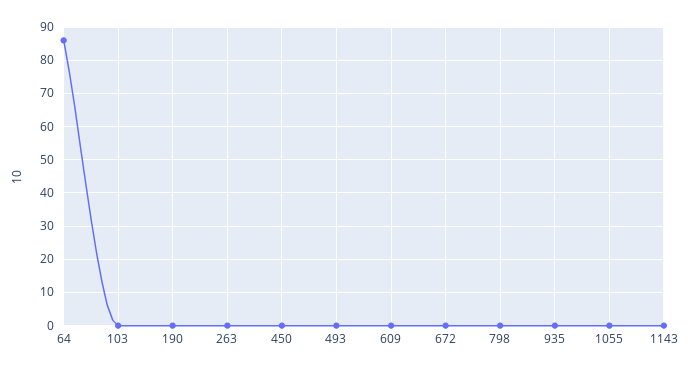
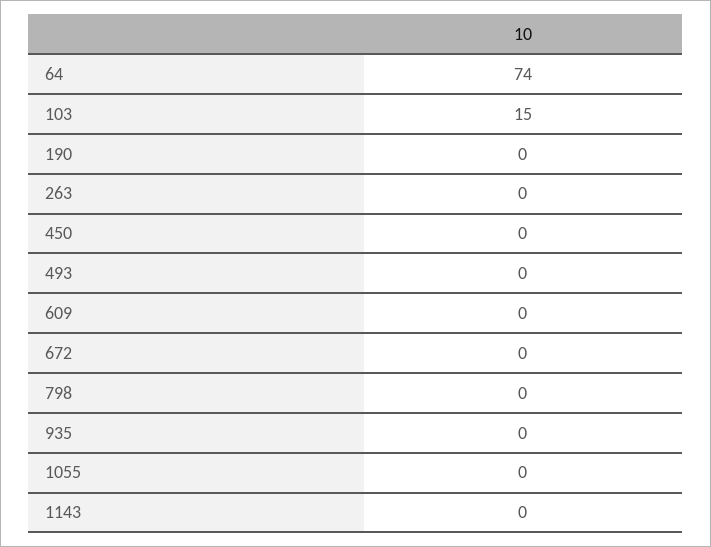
  {
-   "64": 85,
+   "64": 74,
-   "103": 0,
+   "103": 15,
    "190": 0,
    "263": 0,
    "450": 0,
    "493": 0,
    "609": 0,
    "672": 0,
    "798": 0,
    "935": 0,
    "1055": 0,
    "1143": 0
  }

